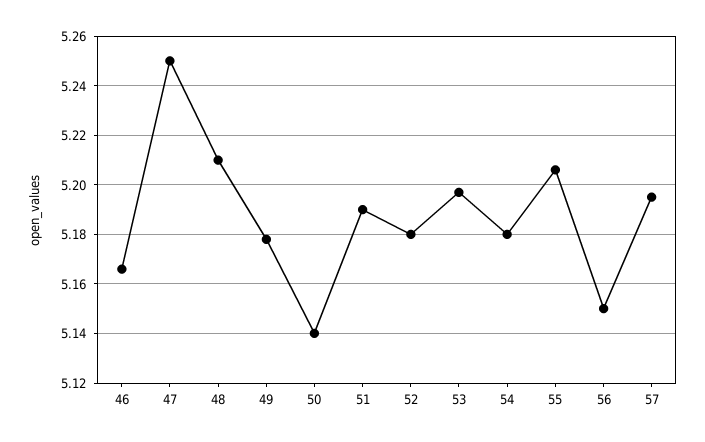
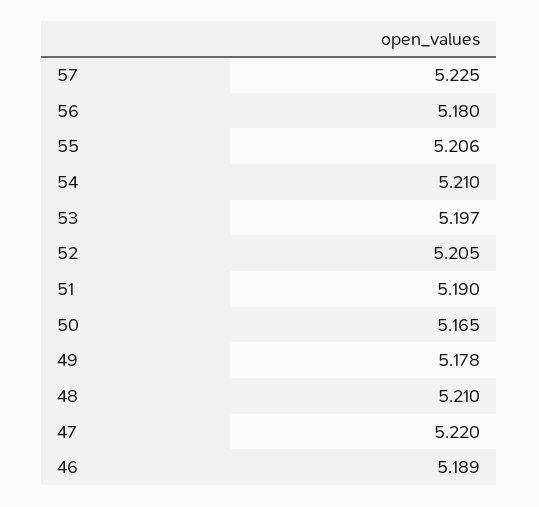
  {
-   "46": 5.165,
+   "46": 5.189,
-   "47": 5.25,
+   "47": 5.22,
    "48": 5.21,
    "49": 5.178,
-   "50": 5.14,
+   "50": 5.165,
    "51": 5.19,
-   "52": 5.18,
+   "52": 5.205,
    "53": 5.197,
-   "54": 5.18,
+   "54": 5.21,
    "55": 5.206,
-   "56": 5.15,
+   "56": 5.18,
-   "57": 5.195
+   "57": 5.225
  }

